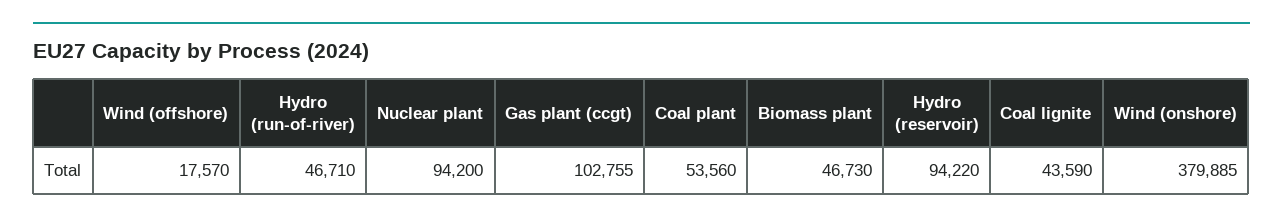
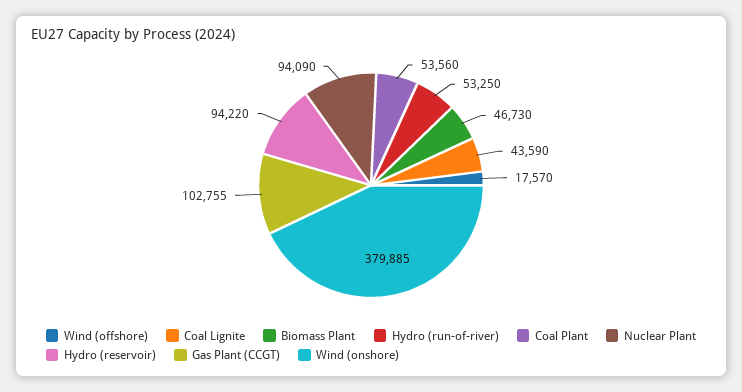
  {
    "Wind (offshore)": 17570,
-   "Hydro (run-of-river)": 46710,
+   "Hydro (run-of-river)": 53250,
-   "Nuclear plant": 94200,
+   "Nuclear plant": 94090,
    "Gas plant (ccgt)": 102755,
    "Coal plant": 53560,
    "Biomass plant": 46730,
    "Hydro (reservoir)": 94220,
    "Coal lignite": 43590,
    "Wind (onshore)": 379885
  }

